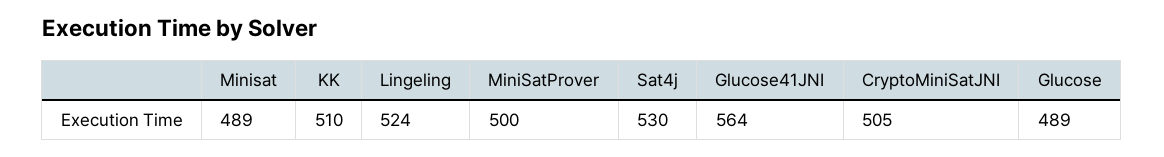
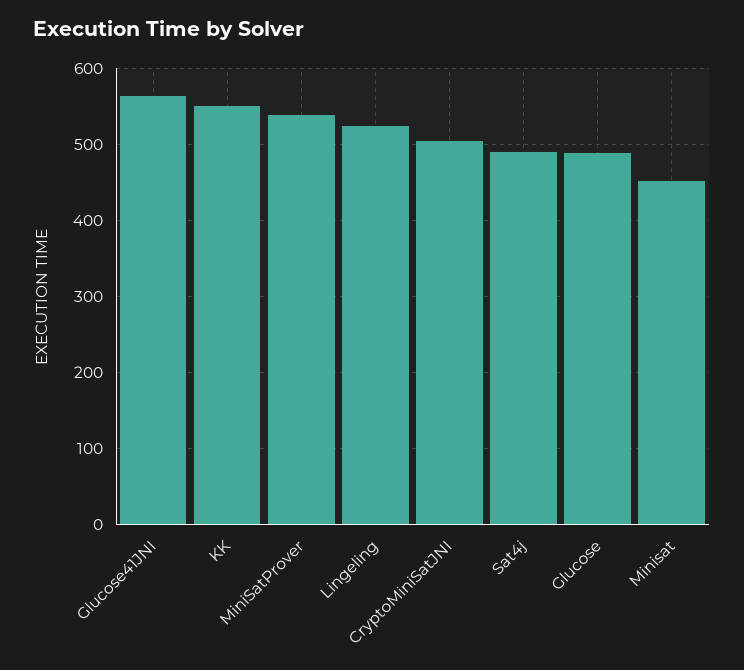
  {
-   "Minisat": 489,
+   "Minisat": 450,
-   "KK": 510,
+   "KK": 550,
    "Lingeling": 524,
-   "MiniSatProver": 500,
+   "MiniSatProver": 540,
-   "Sat4j": 530,
+   "Sat4j": 490,
    "Glucose41JNI": 564,
    "CryptoMiniSatJNI": 505,
    "Glucose": 489
  }

